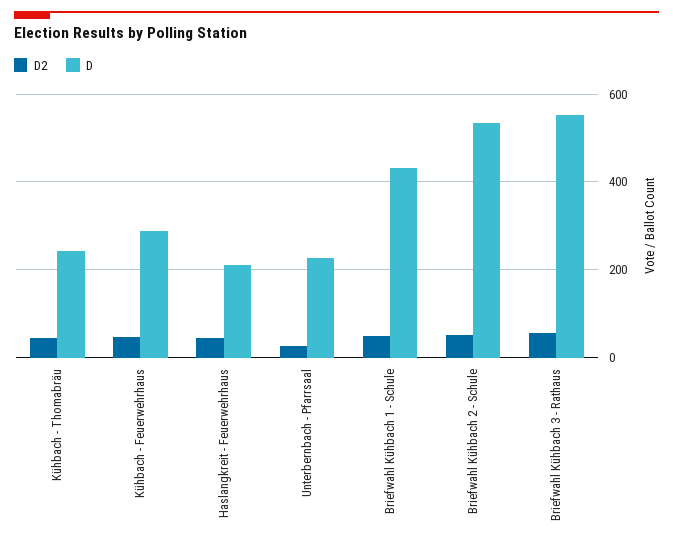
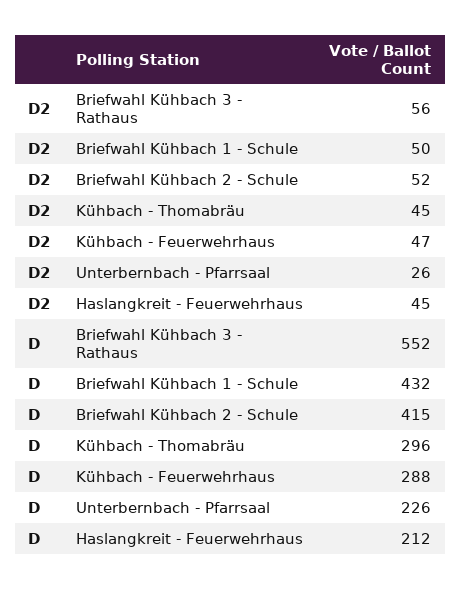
  {
    "D2": {
      "Kühbach - Thomabräu": 45,
      "Kühbach - Feuerwehrhaus": 47,
      "Haslangkreit - Feuerwehrhaus": 45,
      "Unterbernbach - Pfarrsaal": 26,
      "Briefwahl Kühbach 1 - Schule": 50,
      "Briefwahl Kühbach 2 - Schule": 52,
      "Briefwahl Kühbach 3 - Rathaus": 56
    },
    "D": {
-     "Kühbach - Thomabräu": 240,
+     "Kühbach - Thomabräu": 296,
      "Kühbach - Feuerwehrhaus": 288,
      "Haslangkreit - Feuerwehrhaus": 212,
      "Unterbernbach - Pfarrsaal": 226,
      "Briefwahl Kühbach 1 - Schule": 432,
-     "Briefwahl Kühbach 2 - Schule": 540,
+     "Briefwahl Kühbach 2 - Schule": 415,
      "Briefwahl Kühbach 3 - Rathaus": 552
    }
  }

